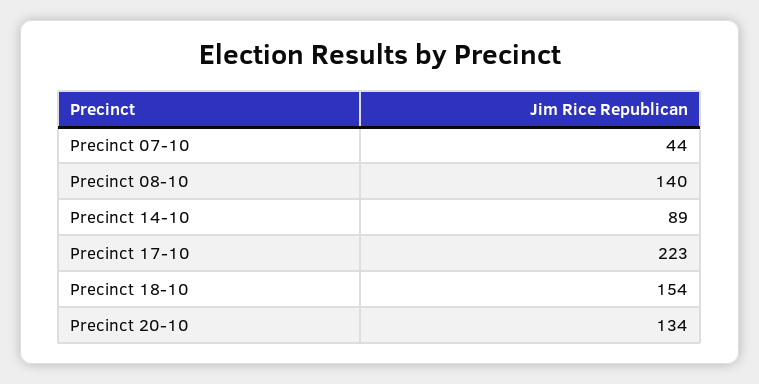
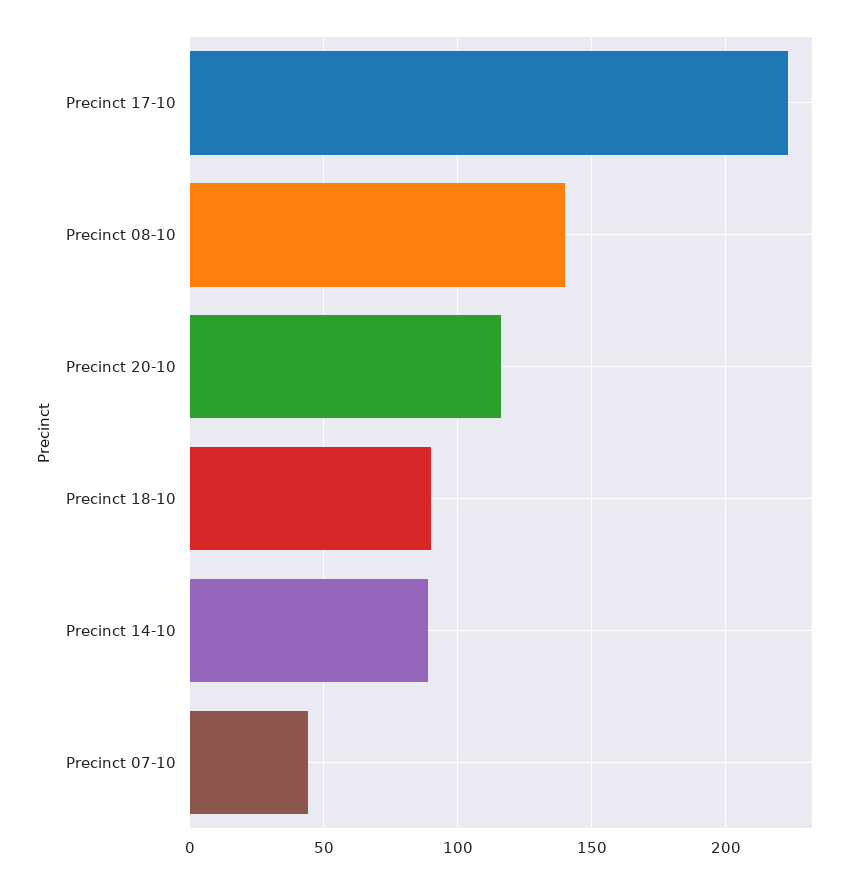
  {
    "Precinct 07-10": 44,
    "Precinct 08-10": 140,
    "Precinct 14-10": 89,
    "Precinct 17-10": 223,
-   "Precinct 18-10": 154,
+   "Precinct 18-10": 90,
-   "Precinct 20-10": 134
+   "Precinct 20-10": 115
  }

